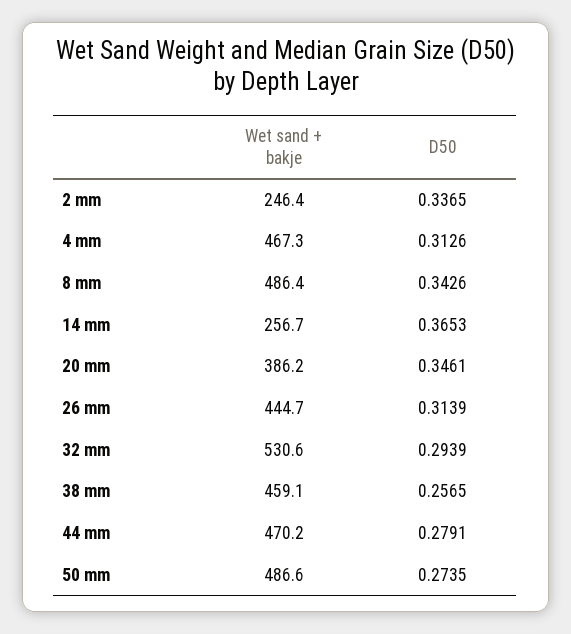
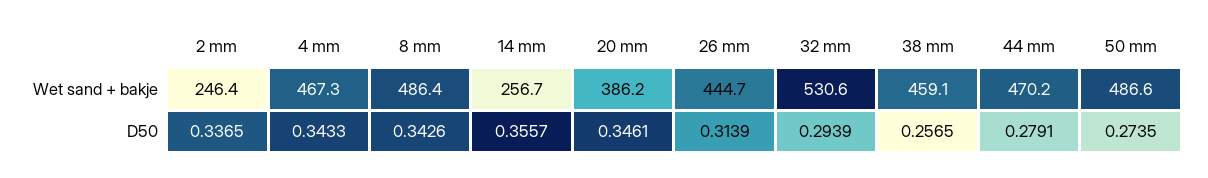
  {
    "Wet sand + bakje": {
      "2 mm": 246.4,
      "4 mm": 467.3,
      "8 mm": 486.4,
      "14 mm": 256.7,
      "20 mm": 386.2,
      "26 mm": 444.7,
      "32 mm": 530.6,
      "38 mm": 459.1,
      "44 mm": 470.2,
      "50 mm": 486.6
    },
    "D50": {
      "2 mm": 0.3365,
-     "4 mm": 0.3126,
+     "4 mm": 0.3433,
      "8 mm": 0.3426,
-     "14 mm": 0.3653,
+     "14 mm": 0.3557,
      "20 mm": 0.3461,
      "26 mm": 0.3139,
      "32 mm": 0.2939,
      "38 mm": 0.2565,
      "44 mm": 0.2791,
      "50 mm": 0.2735
    }
  }

